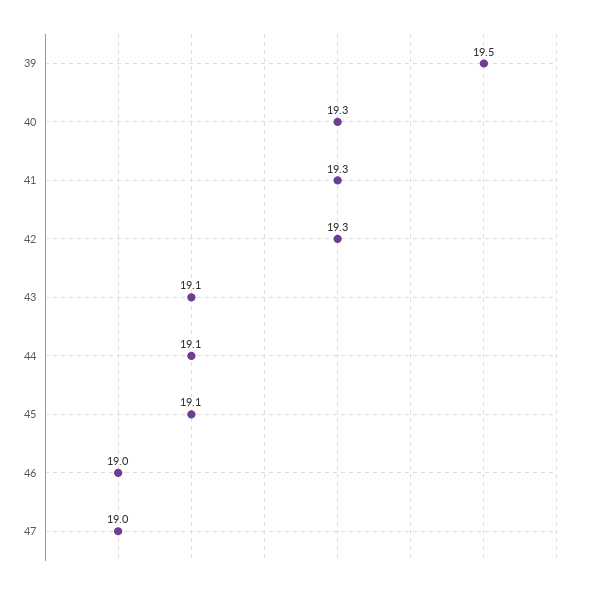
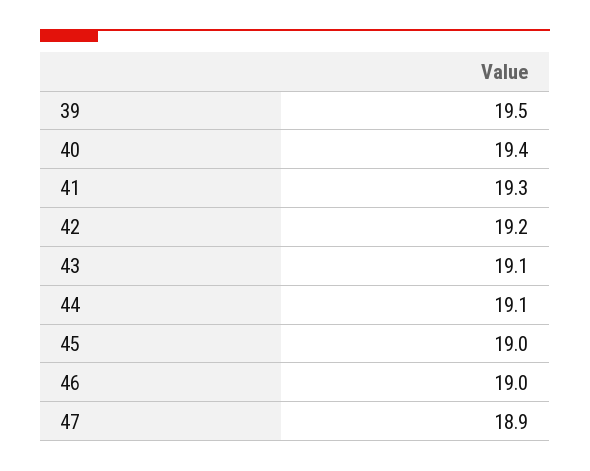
  {
    "39": 19.5,
-   "40": 19.3,
+   "40": 19.4,
    "41": 19.3,
-   "42": 19.3,
+   "42": 19.2,
    "43": 19.1,
    "44": 19.1,
-   "45": 19.1,
+   "45": 19,
    "46": 19,
-   "47": 19
+   "47": 18.9
  }

